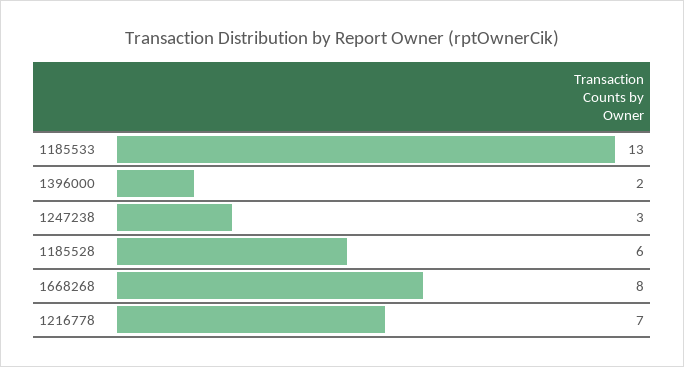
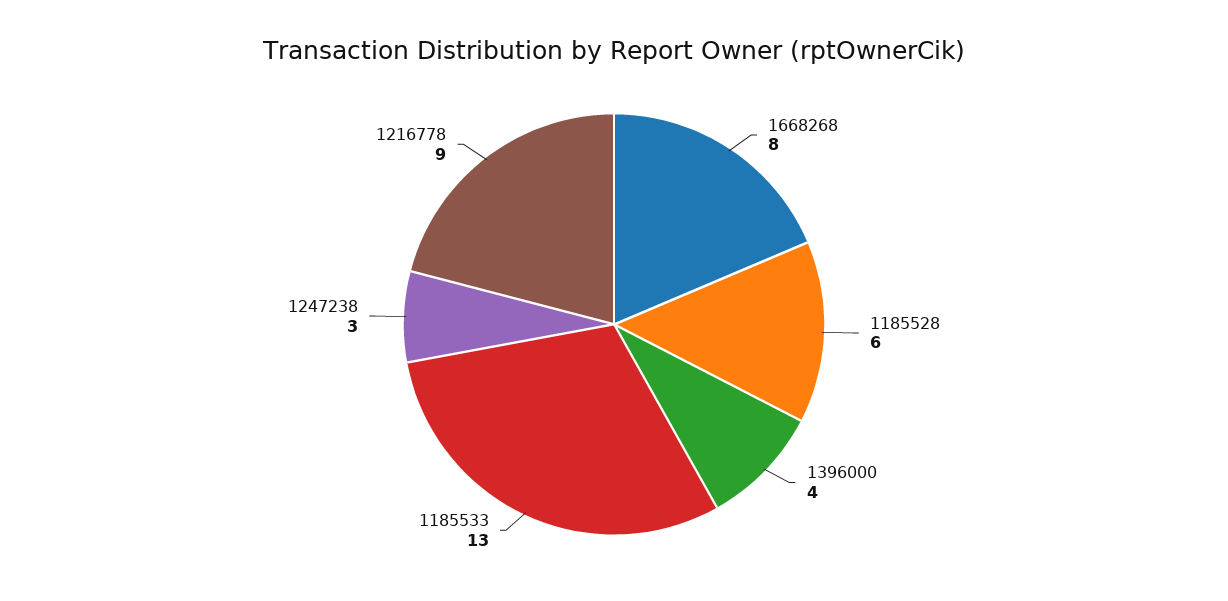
  {
    "1185533": 13,
-   "1396000": 2,
+   "1396000": 4,
    "1247238": 3,
    "1185528": 6,
    "1668268": 8,
-   "1216778": 7
+   "1216778": 9
  }

